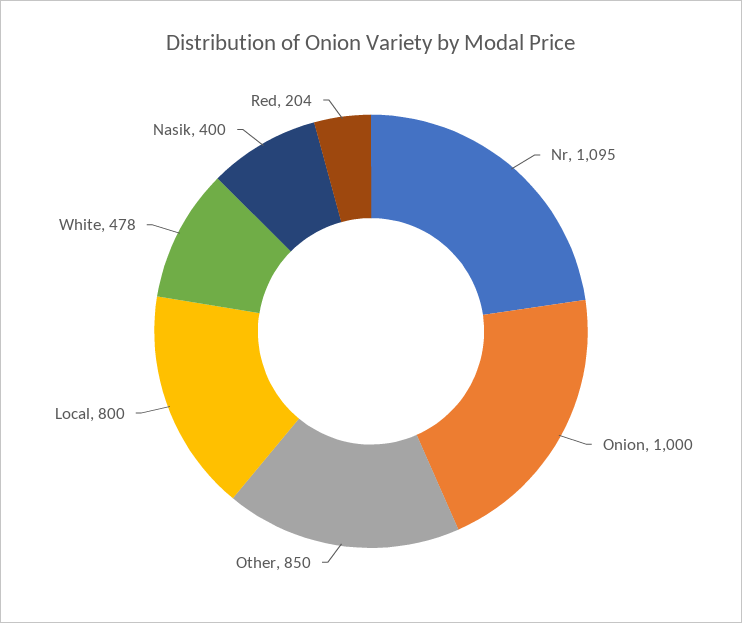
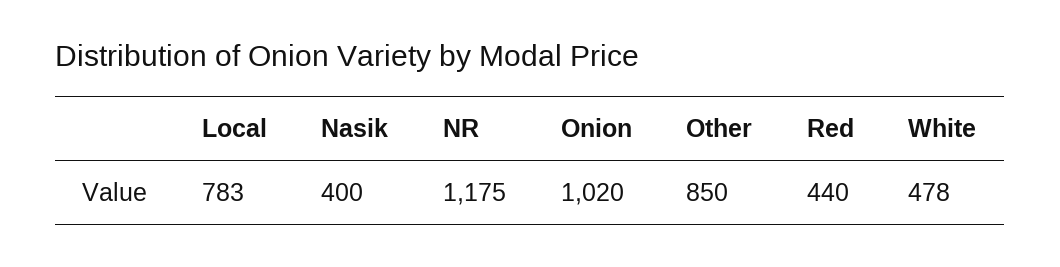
  {
-   "Nr": 1095,
+   "Nr": 1175,
-   "Onion": 1000,
+   "Onion": 1020,
    "Other": 850,
-   "Local": 800,
+   "Local": 783,
    "White": 478,
    "Nasik": 400,
-   "Red": 204
+   "Red": 440
  }

